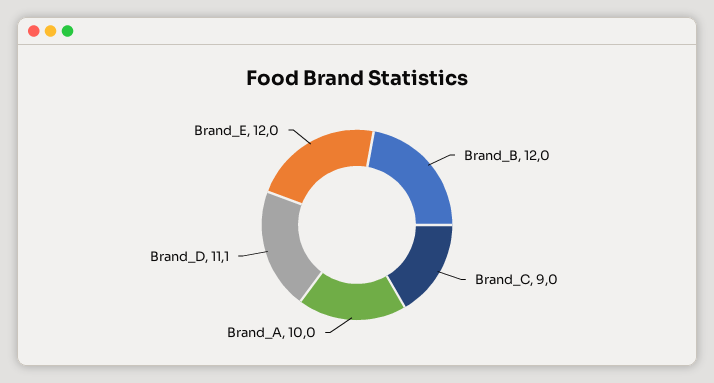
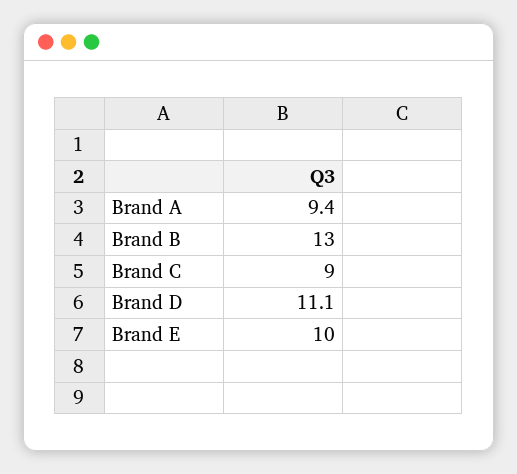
  {
-   "Brand_B": 12,
+   "Brand_B": 13,
    "Brand_C": 9,
-   "Brand_A": 10,
+   "Brand_A": 9.4,
    "Brand_D": 11.1,
-   "Brand_E": 12
+   "Brand_E": 10
  }

